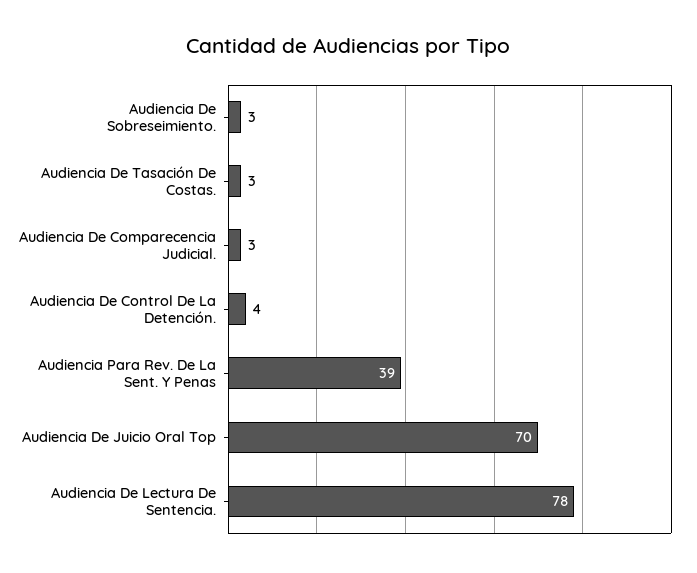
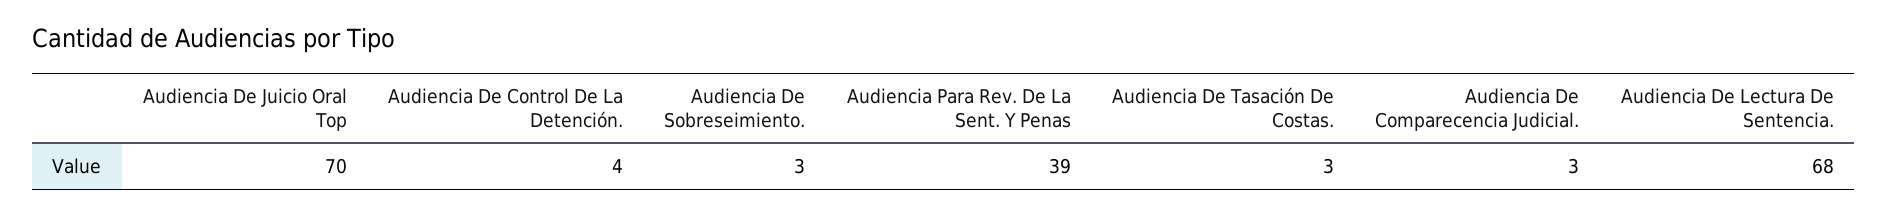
  {
    "Audiencia De Sobreseimiento.": 3,
    "Audiencia De Tasación De Costas.": 3,
    "Audiencia De Comparecencia Judicial.": 3,
    "Audiencia De Control De La Detención.": 4,
    "Audiencia Para Rev. De La Sent. Y Penas": 39,
    "Audiencia De Juicio Oral Top": 70,
-   "Audiencia De Lectura De Sentencia.": 78
+   "Audiencia De Lectura De Sentencia.": 68
  }

